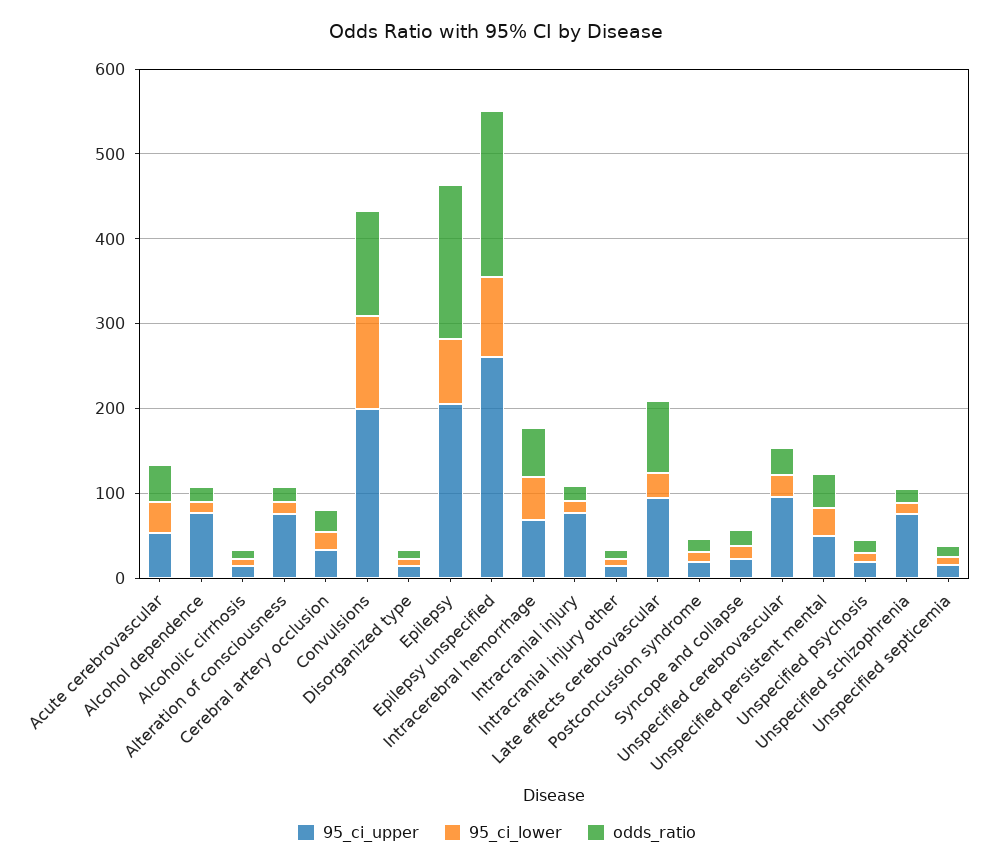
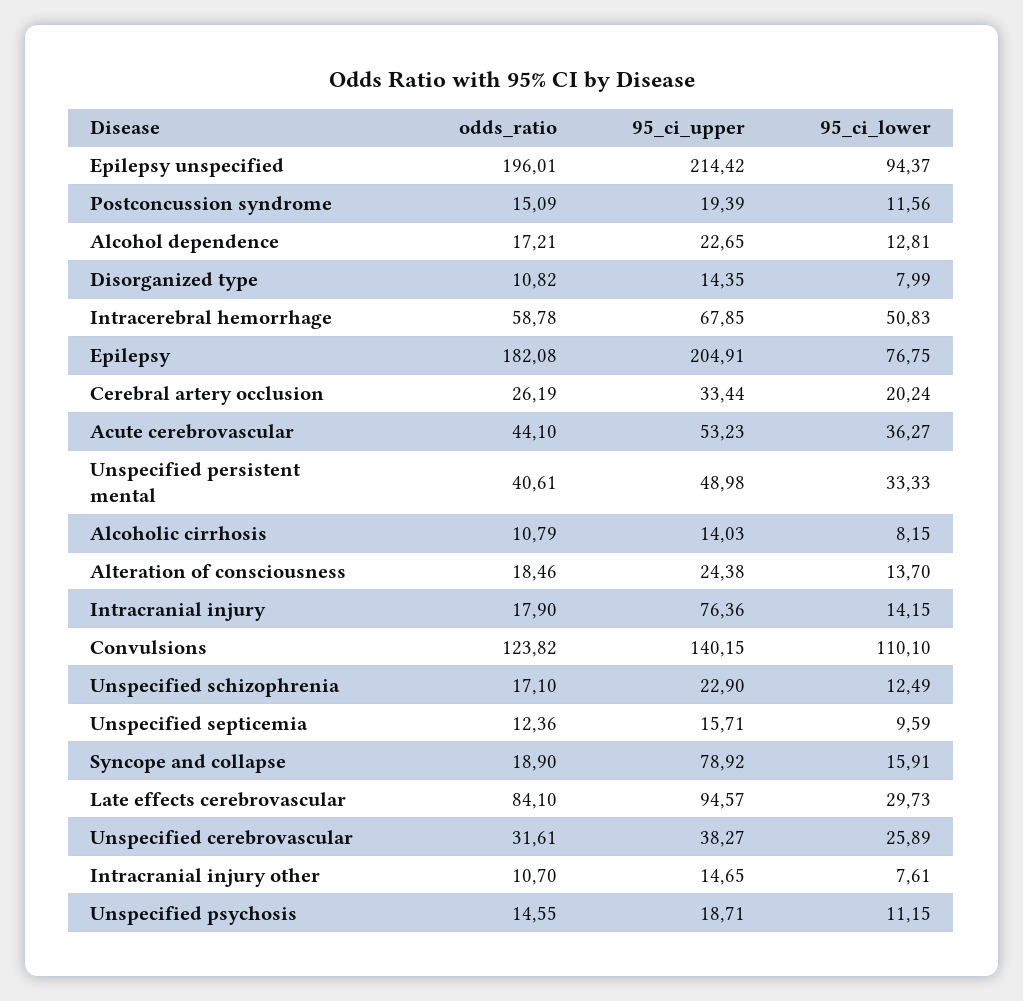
  {
    "95_ci_upper": {
      "Acute cerebrovascular": 53.23,
-     "Alcohol dependence": 80,
+     "Alcohol dependence": 22.65,
      "Alcoholic cirrhosis": 14.03,
-     "Alteration of consciousness": 80,
+     "Alteration of consciousness": 24.38,
      "Cerebral artery occlusion": 33.44,
-     "Convulsions": 200,
+     "Convulsions": 140.15,
      "Disorganized type": 14.35,
      "Epilepsy": 204.91,
-     "Epilepsy unspecified": 260,
+     "Epilepsy unspecified": 214.42,
      "Intracerebral hemorrhage": 67.85,
      "Intracranial injury": 76.36,
      "Intracranial injury other": 14.65,
      "Late effects cerebrovascular": 94.57,
      "Postconcussion syndrome": 19.39,
-     "Syncope and collapse": 20,
+     "Syncope and collapse": 78.92,
-     "Unspecified cerebrovascular": 100,
+     "Unspecified cerebrovascular": 38.27,
      "Unspecified persistent mental": 48.98,
      "Unspecified psychosis": 18.71,
-     "Unspecified schizophrenia": 80,
+     "Unspecified schizophrenia": 22.9,
      "Unspecified septicemia": 15.71
    },
    "95_ci_lower": {
      "Acute cerebrovascular": 36.27,
      "Alcohol dependence": 12.81,
      "Alcoholic cirrhosis": 8.15,
      "Alteration of consciousness": 13.7,
      "Cerebral artery occlusion": 20.24,
      "Convulsions": 110.1,
      "Disorganized type": 7.99,
      "Epilepsy": 76.75,
      "Epilepsy unspecified": 94.37,
      "Intracerebral hemorrhage": 50.83,
      "Intracranial injury": 14.15,
      "Intracranial injury other": 7.61,
      "Late effects cerebrovascular": 29.73,
      "Postconcussion syndrome": 11.56,
      "Syncope and collapse": 15.91,
      "Unspecified cerebrovascular": 25.89,
      "Unspecified persistent mental": 33.33,
      "Unspecified psychosis": 11.15,
      "Unspecified schizophrenia": 12.49,
      "Unspecified septicemia": 9.59
    },
    "odds_ratio": {
      "Acute cerebrovascular": 44.1,
      "Alcohol dependence": 17.21,
      "Alcoholic cirrhosis": 10.79,
      "Alteration of consciousness": 18.46,
      "Cerebral artery occlusion": 26.19,
      "Convulsions": 123.82,
      "Disorganized type": 10.82,
      "Epilepsy": 182.08,
      "Epilepsy unspecified": 196.01,
      "Intracerebral hemorrhage": 58.78,
      "Intracranial injury": 17.9,
      "Intracranial injury other": 10.7,
      "Late effects cerebrovascular": 84.1,
      "Postconcussion syndrome": 15.09,
      "Syncope and collapse": 18.9,
      "Unspecified cerebrovascular": 31.61,
      "Unspecified persistent mental": 40.61,
      "Unspecified psychosis": 14.55,
      "Unspecified schizophrenia": 17.1,
      "Unspecified septicemia": 12.36
    }
  }

